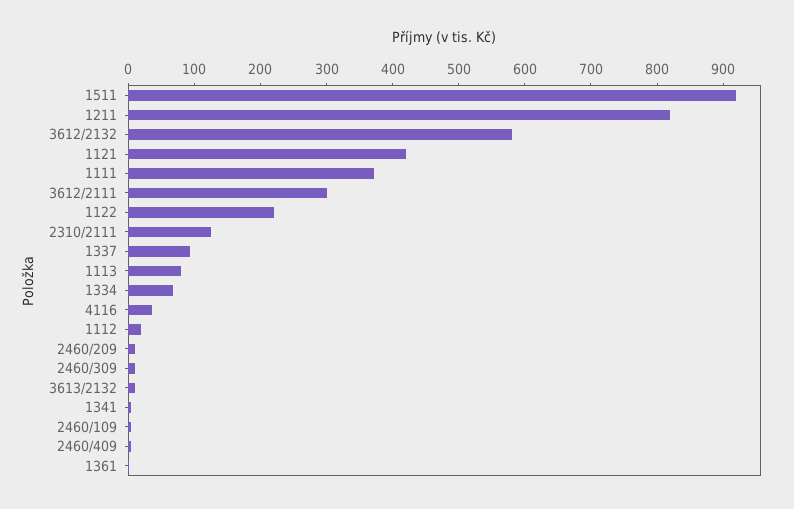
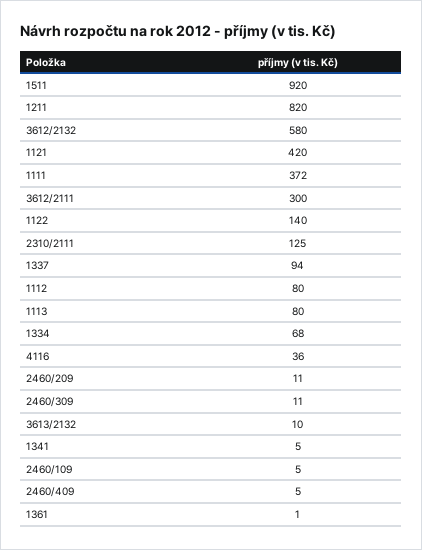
  {
    "1511": 920,
    "1211": 820,
    "3612/2132": 580,
    "1121": 420,
    "1111": 372,
    "3612/2111": 300,
-   "1122": 220,
+   "1122": 140,
    "2310/2111": 125,
    "1337": 94,
    "1113": 80,
    "1334": 68,
    "4116": 36,
-   "1112": 20,
+   "1112": 80,
    "2460/209": 11,
    "2460/309": 11,
    "3613/2132": 10,
    "1341": 5,
    "2460/109": 5,
    "2460/409": 5,
    "1361": 1
  }

